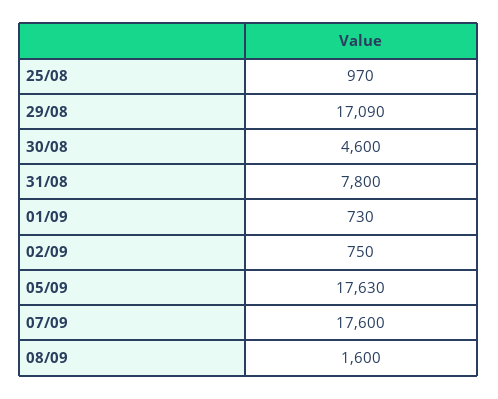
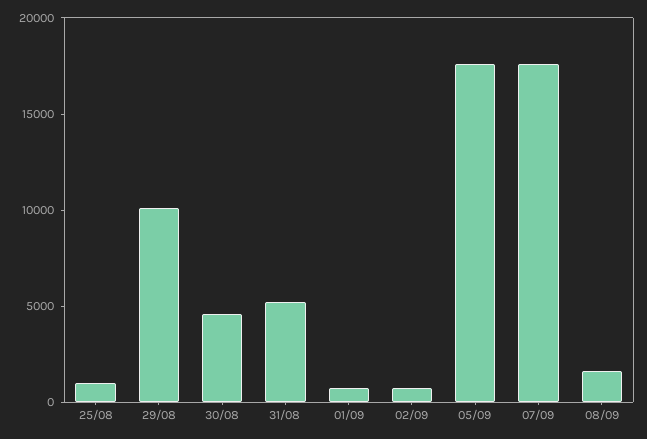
  {
    "25/08": 970,
-   "29/08": 17090,
+   "29/08": 10000,
    "30/08": 4600,
-   "31/08": 7800,
+   "31/08": 5000,
    "01/09": 730,
    "02/09": 750,
    "05/09": 17630,
    "07/09": 17600,
    "08/09": 1600
  }

